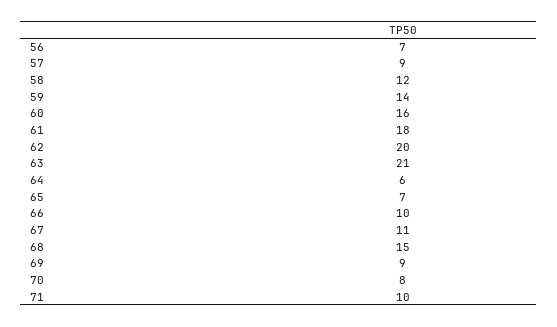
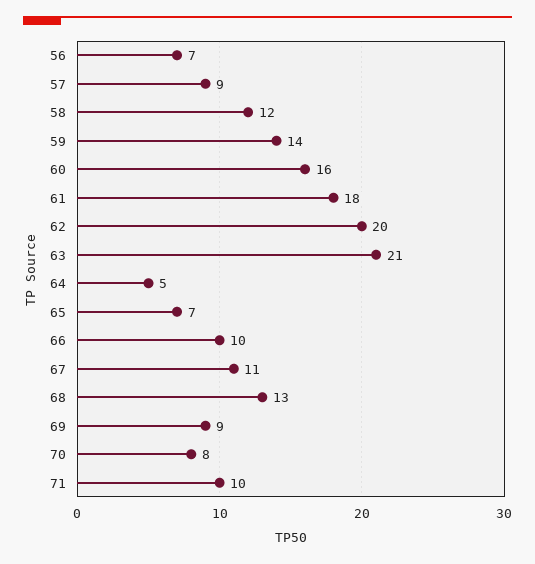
  {
    "56": 7,
    "57": 9,
    "58": 12,
    "59": 14,
    "60": 16,
    "61": 18,
    "62": 20,
    "63": 21,
-   "64": 6,
+   "64": 5,
    "65": 7,
    "66": 10,
    "67": 11,
-   "68": 15,
+   "68": 13,
    "69": 9,
    "70": 8,
    "71": 10
  }

